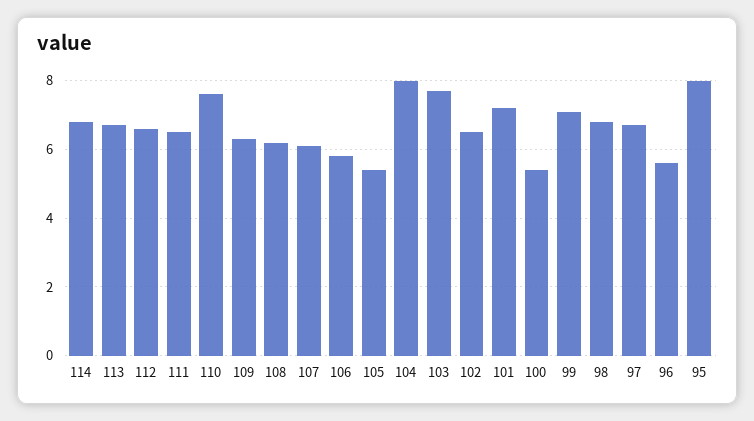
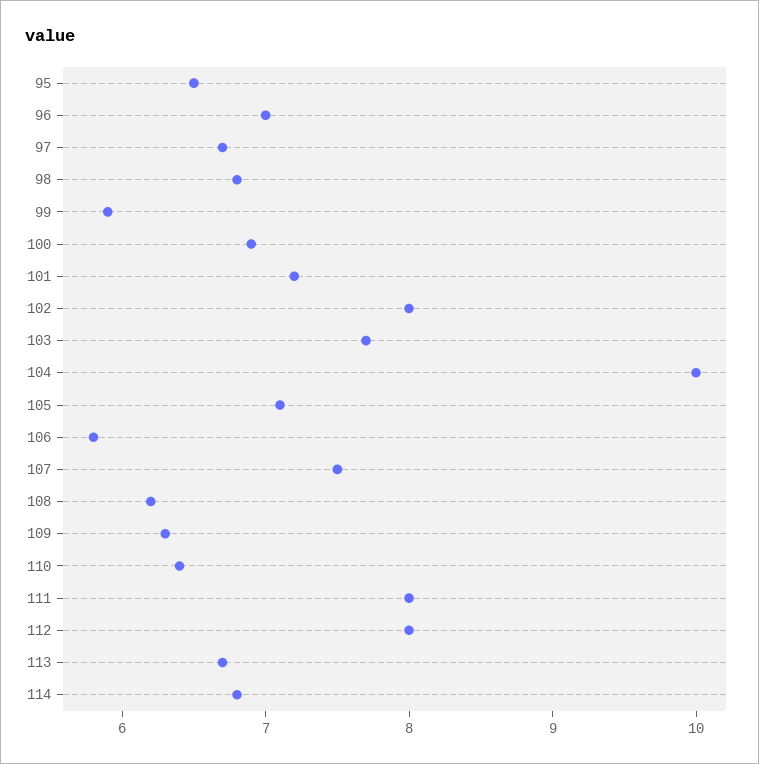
  {
    "114": 6.8,
    "113": 6.7,
-   "112": 6.5,
+   "112": 8,
-   "111": 6.5,
+   "111": 8,
-   "110": 7.5,
+   "110": 6.4,
    "109": 6.3,
    "108": 6.2,
-   "107": 6,
+   "107": 7.5,
    "106": 5.8,
-   "105": 5.5,
+   "105": 7.1,
-   "104": 8,
+   "104": 10,
    "103": 7.7,
-   "102": 6.5,
+   "102": 8,
    "101": 7.2,
-   "100": 5.5,
+   "100": 6.9,
-   "99": 7,
+   "99": 5.9,
    "98": 6.8,
    "97": 6.7,
-   "96": 5.5,
+   "96": 7,
-   "95": 8
+   "95": 6.5
  }

